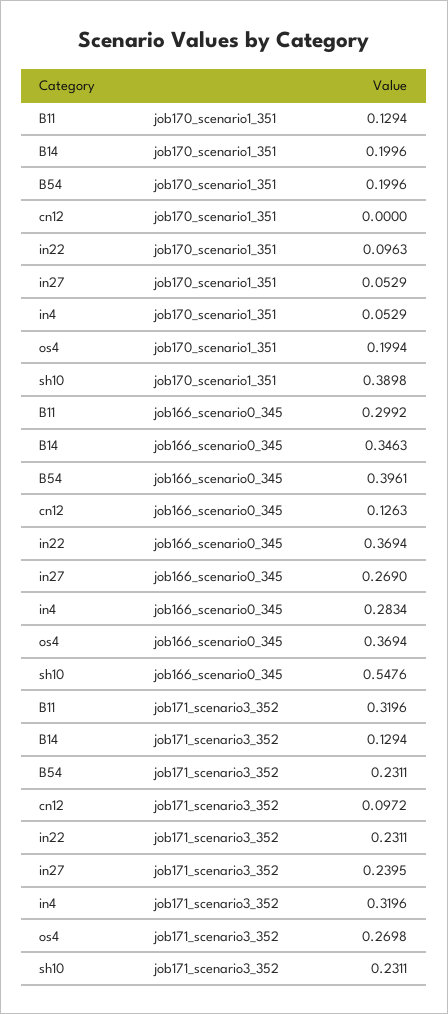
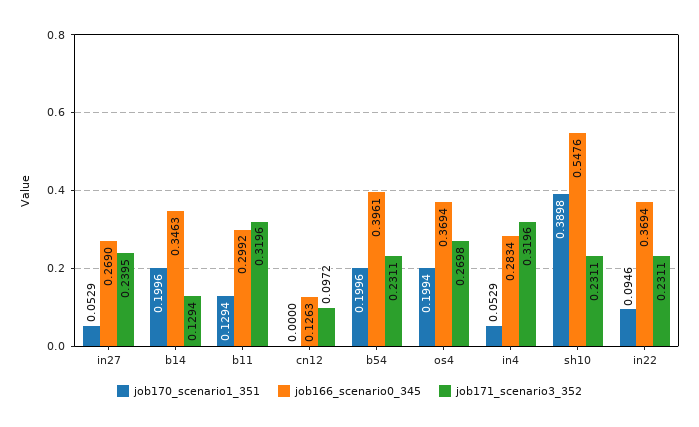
  {
    "job170_scenario1_351": {
      "B11": 0.1294,
      "B14": 0.1996,
      "B54": 0.1996,
      "cn12": 0,
-     "in22": 0.0963,
+     "in22": 0.0946,
      "in27": 0.0529,
      "in4": 0.0529,
      "os4": 0.1994,
      "sh10": 0.3898
    },
    "job166_scenario0_345": {
      "B11": 0.2992,
      "B14": 0.3463,
      "B54": 0.3961,
      "cn12": 0.1263,
      "in22": 0.3694,
      "in27": 0.269,
      "in4": 0.2834,
      "os4": 0.3694,
      "sh10": 0.5476
    },
    "job171_scenario3_352": {
      "B11": 0.3196,
      "B14": 0.1294,
      "B54": 0.2311,
      "cn12": 0.0972,
      "in22": 0.2311,
      "in27": 0.2395,
      "in4": 0.3196,
      "os4": 0.2698,
      "sh10": 0.2311
    }
  }

